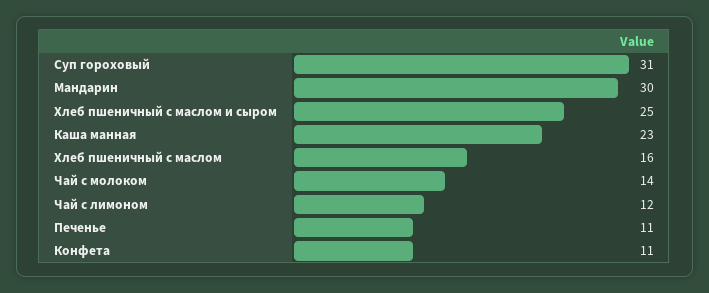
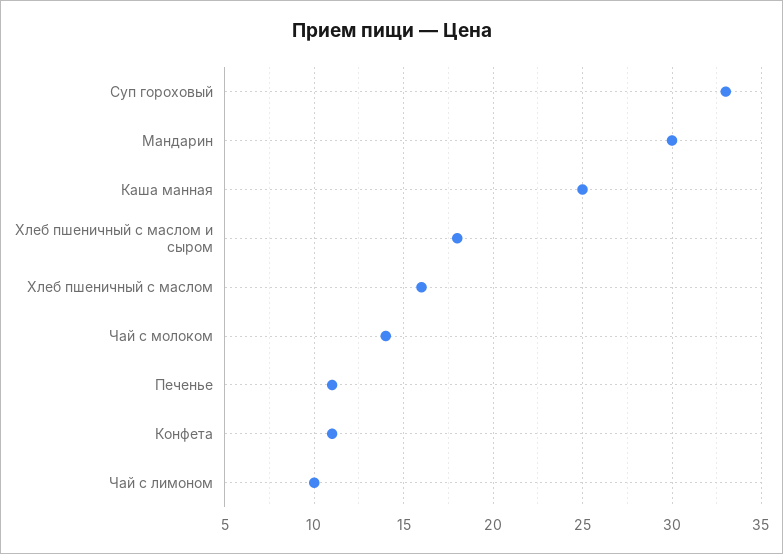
  {
-   "Суп гороховый": 31,
+   "Суп гороховый": 33,
    "Мандарин": 30,
-   "Хлеб пшеничный с маслом и сыром": 25,
+   "Хлеб пшеничный с маслом и сыром": 18,
-   "Каша манная": 23,
+   "Каша манная": 25,
    "Хлеб пшеничный с маслом": 16,
    "Чай с молоком": 14,
-   "Чай с лимоном": 12,
+   "Чай с лимоном": 10,
    "Печенье": 11,
    "Конфета": 11
  }

